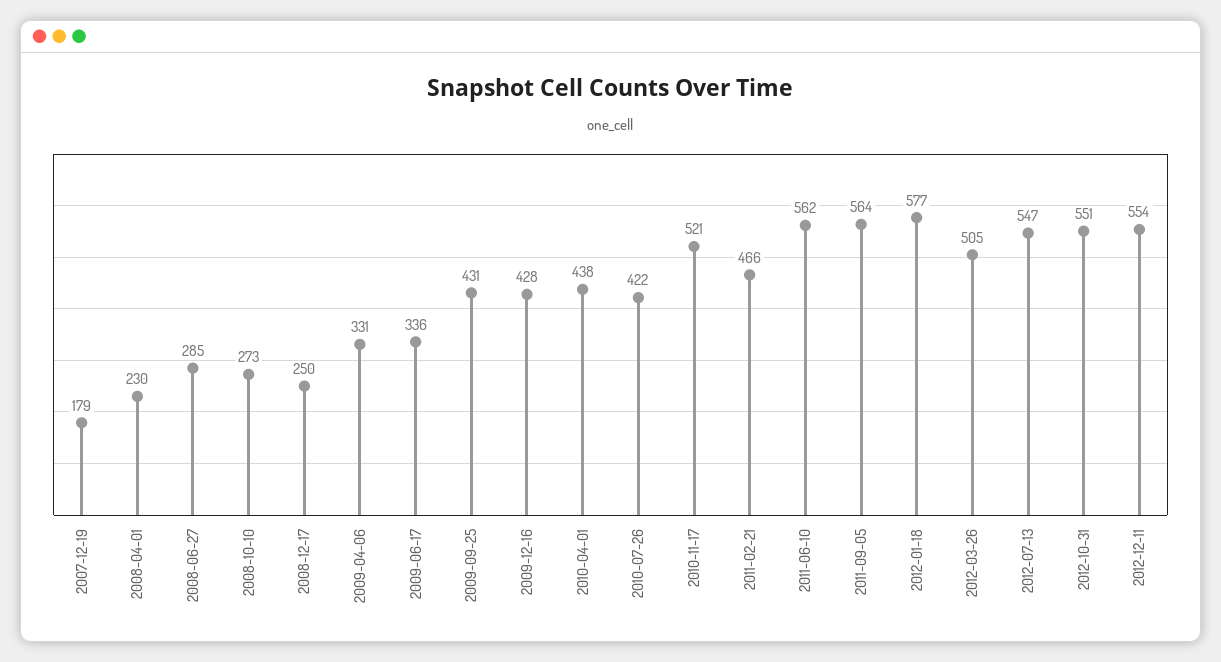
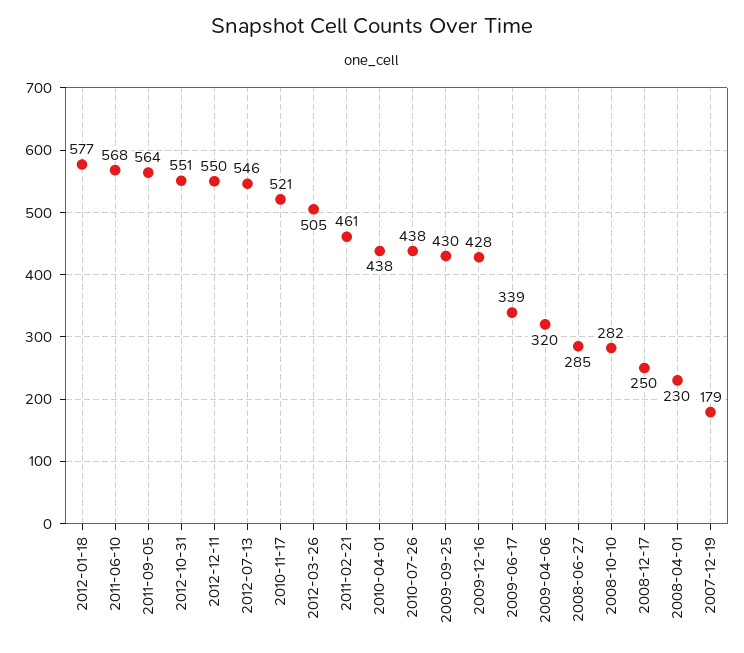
  {
    "2007-12-19": 179,
    "2008-04-01": 230,
    "2008-06-27": 285,
-   "2008-10-10": 273,
+   "2008-10-10": 282,
    "2008-12-17": 250,
-   "2009-04-06": 331,
+   "2009-04-06": 320,
-   "2009-06-17": 336,
+   "2009-06-17": 339,
-   "2009-09-25": 431,
+   "2009-09-25": 430,
    "2009-12-16": 428,
    "2010-04-01": 438,
-   "2010-07-26": 422,
+   "2010-07-26": 438,
    "2010-11-17": 521,
-   "2011-02-21": 466,
+   "2011-02-21": 461,
-   "2011-06-10": 562,
+   "2011-06-10": 568,
    "2011-09-05": 564,
    "2012-01-18": 577,
    "2012-03-26": 505,
-   "2012-07-13": 547,
+   "2012-07-13": 546,
    "2012-10-31": 551,
-   "2012-12-11": 554
+   "2012-12-11": 550
  }

